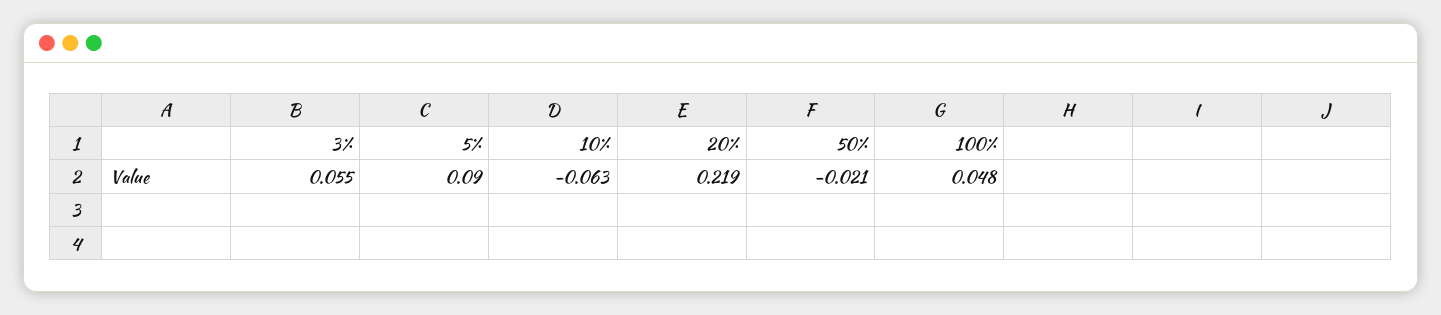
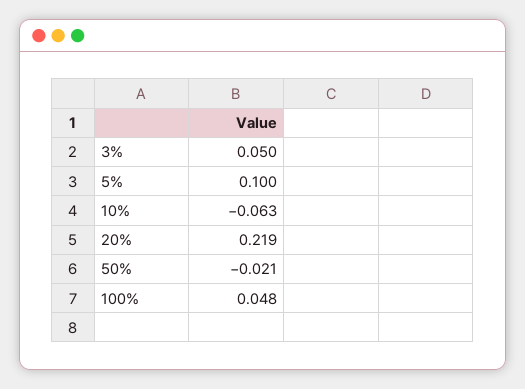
  {
-   "3%": 0.055,
+   "3%": 0.05,
-   "5%": 0.09,
+   "5%": 0.1,
    "10%": -0.063,
    "20%": 0.219,
    "50%": -0.021,
    "100%": 0.048
  }

